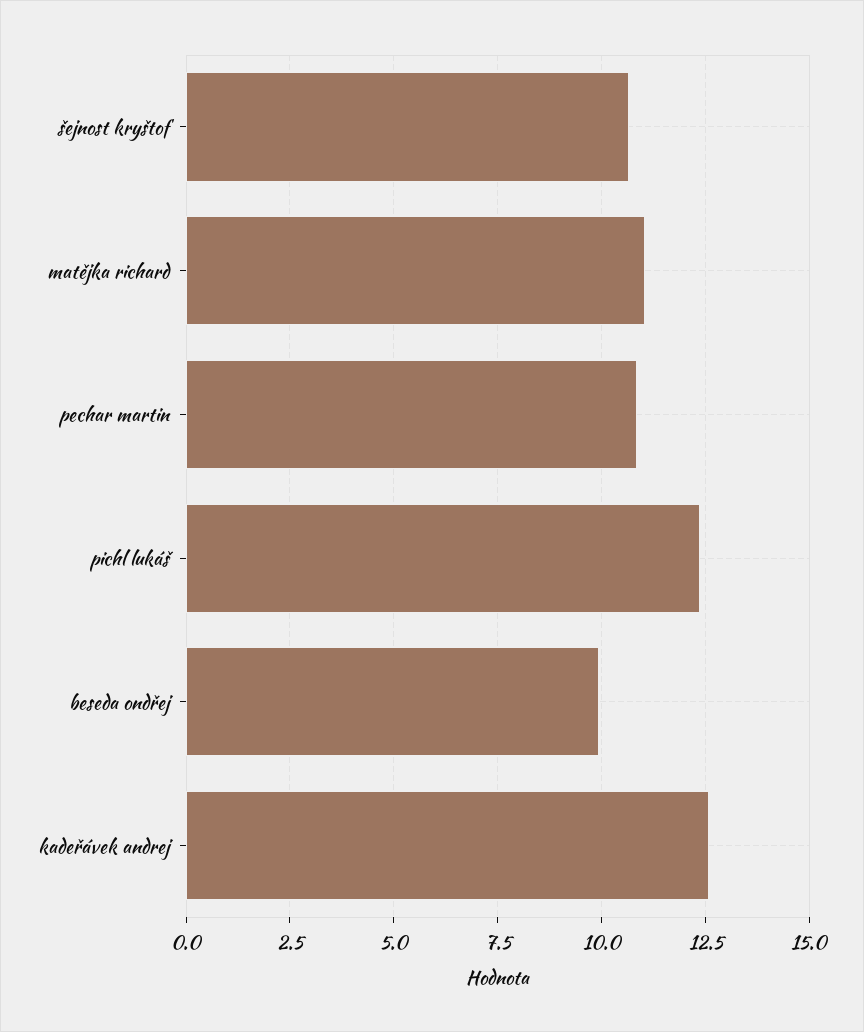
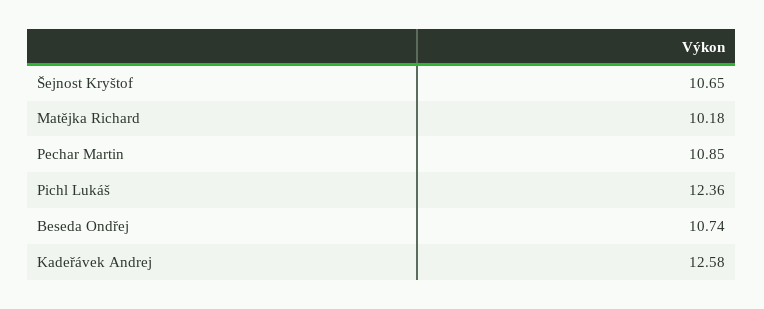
  {
    "šejnost kryštof": 10.65,
-   "matějka richard": 11,
+   "matějka richard": 10.18,
    "pechar martin": 10.85,
    "pichl lukáš": 12.36,
-   "beseda ondřej": 10,
+   "beseda ondřej": 10.74,
    "kadeřávek andrej": 12.58
  }

